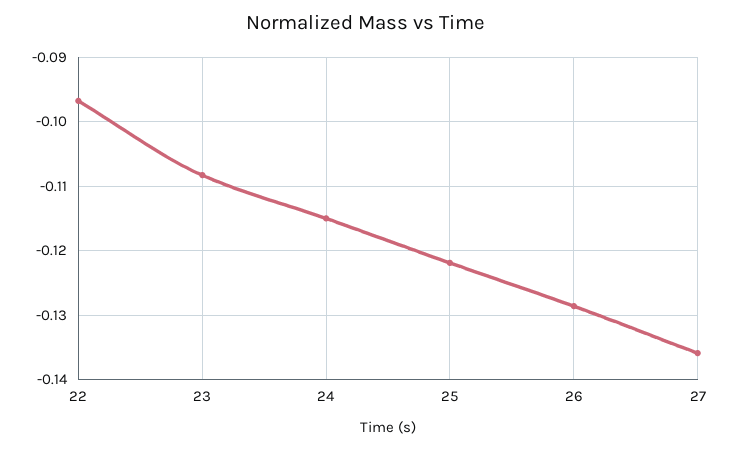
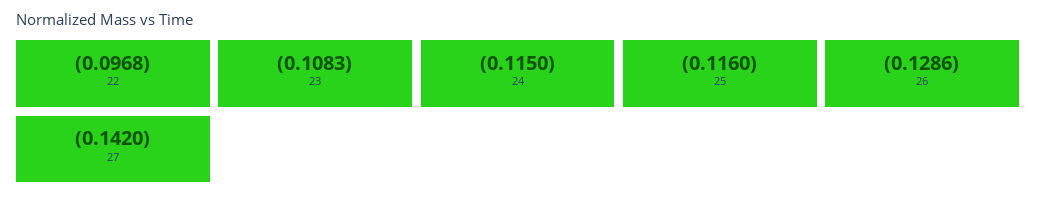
  {
    "22": -0.0968,
    "23": -0.1083,
    "24": -0.115,
-   "25": -0.122,
+   "25": -0.116,
    "26": -0.1286,
-   "27": -0.136
+   "27": -0.142
  }

